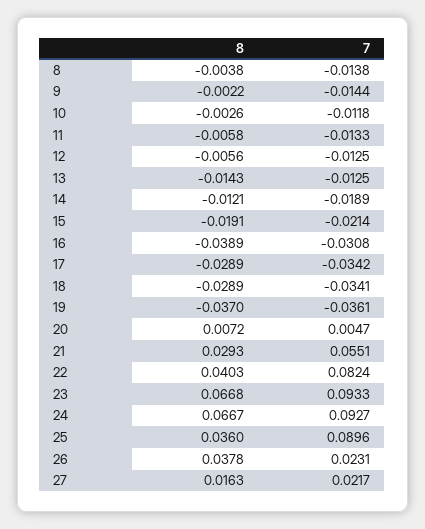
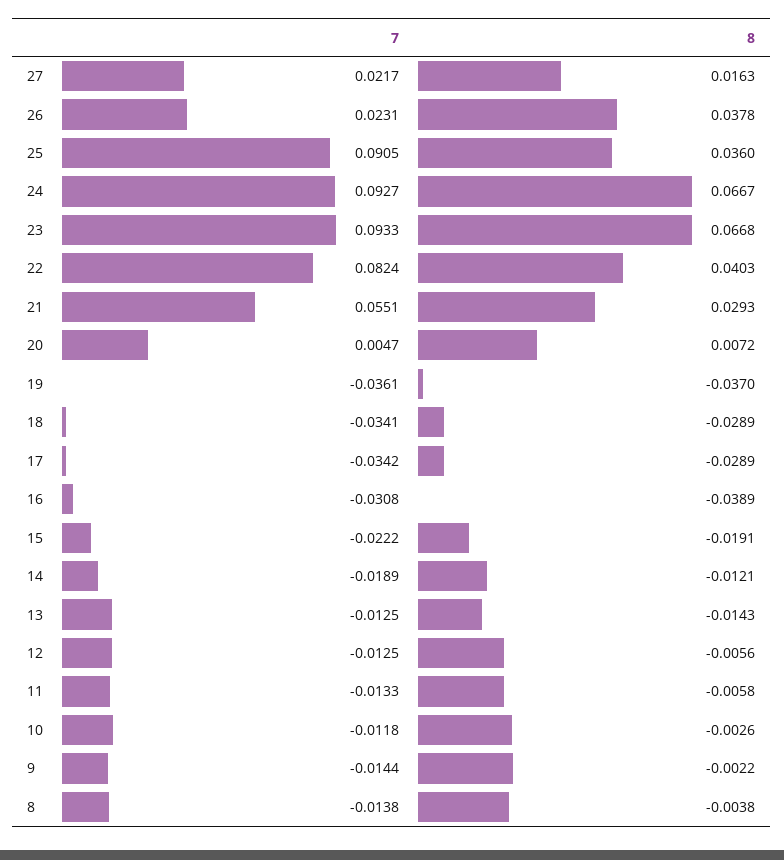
  {
    "8": {
      "8": -0.0038,
      "9": -0.0022,
      "10": -0.0026,
      "11": -0.0058,
      "12": -0.0056,
      "13": -0.0143,
      "14": -0.0121,
      "15": -0.0191,
      "16": -0.0389,
      "17": -0.0289,
      "18": -0.0289,
      "19": -0.037,
      "20": 0.0072,
      "21": 0.0293,
      "22": 0.0403,
      "23": 0.0668,
      "24": 0.0667,
      "25": 0.036,
      "26": 0.0378,
      "27": 0.0163
    },
    "7": {
      "8": -0.0138,
      "9": -0.0144,
      "10": -0.0118,
      "11": -0.0133,
      "12": -0.0125,
      "13": -0.0125,
      "14": -0.0189,
-     "15": -0.0214,
+     "15": -0.0222,
      "16": -0.0308,
      "17": -0.0342,
      "18": -0.0341,
      "19": -0.0361,
      "20": 0.0047,
      "21": 0.0551,
      "22": 0.0824,
      "23": 0.0933,
      "24": 0.0927,
-     "25": 0.0896,
+     "25": 0.0905,
      "26": 0.0231,
      "27": 0.0217
    }
  }

